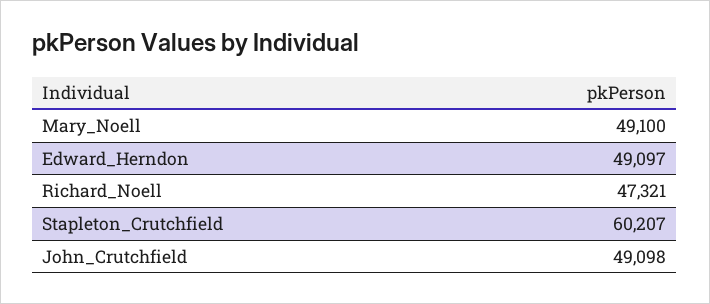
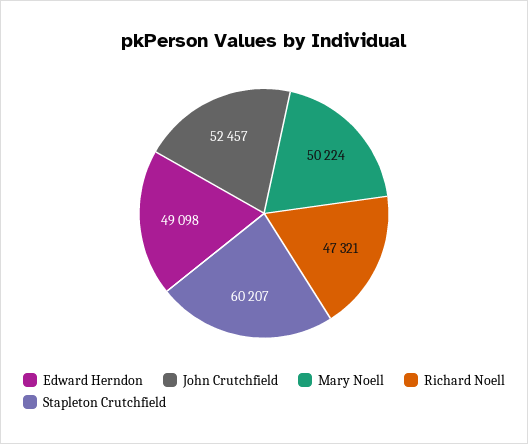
  {
-   "Mary_Noell": 49100,
+   "Mary_Noell": 50224,
-   "Edward_Herndon": 49097,
+   "Edward_Herndon": 49098,
    "Richard_Noell": 47321,
    "Stapleton_Crutchfield": 60207,
-   "John_Crutchfield": 49098
+   "John_Crutchfield": 52457
  }

